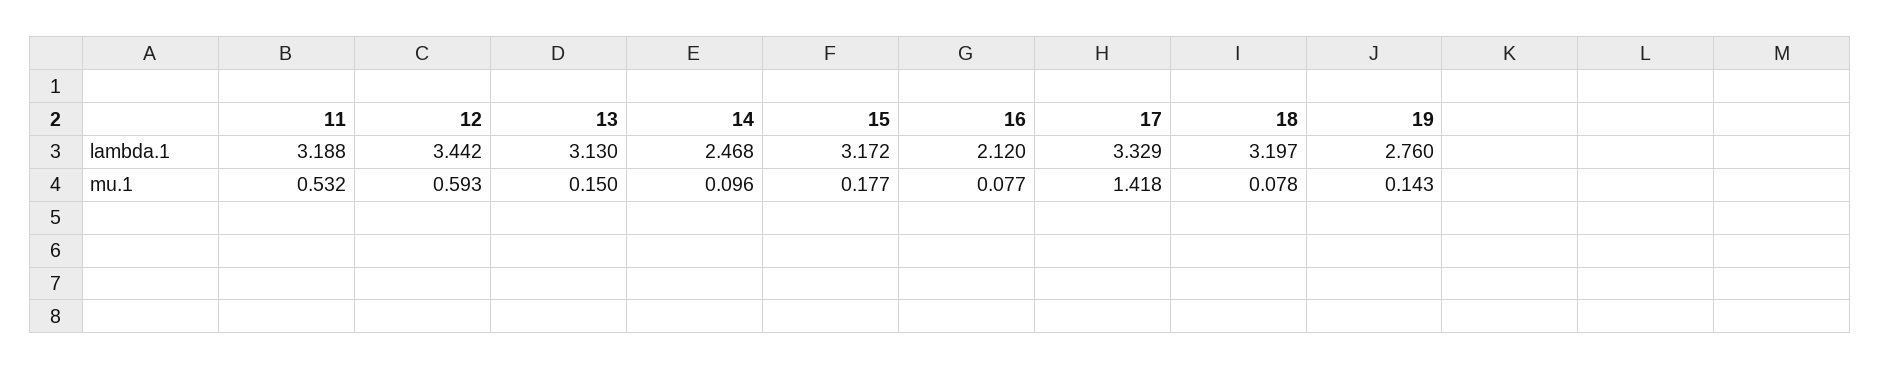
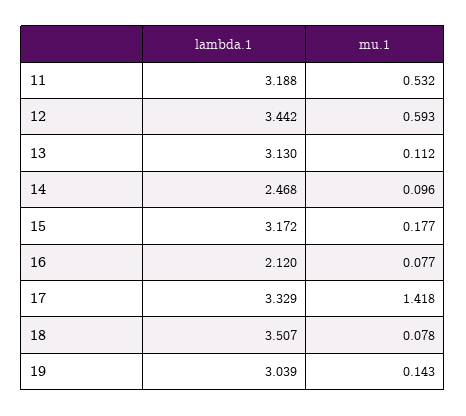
  {
    "11": {
      "lambda.1": 3.188,
      "mu.1": 0.532
    },
    "12": {
      "lambda.1": 3.442,
      "mu.1": 0.593
    },
    "13": {
      "lambda.1": 3.13,
-     "mu.1": 0.15
+     "mu.1": 0.112
    },
    "14": {
      "lambda.1": 2.468,
      "mu.1": 0.096
    },
    "15": {
      "lambda.1": 3.172,
      "mu.1": 0.177
    },
    "16": {
      "lambda.1": 2.12,
      "mu.1": 0.077
    },
    "17": {
      "lambda.1": 3.329,
      "mu.1": 1.418
    },
    "18": {
-     "lambda.1": 3.197,
+     "lambda.1": 3.507,
      "mu.1": 0.078
    },
    "19": {
-     "lambda.1": 2.76,
+     "lambda.1": 3.039,
      "mu.1": 0.143
    }
  }

